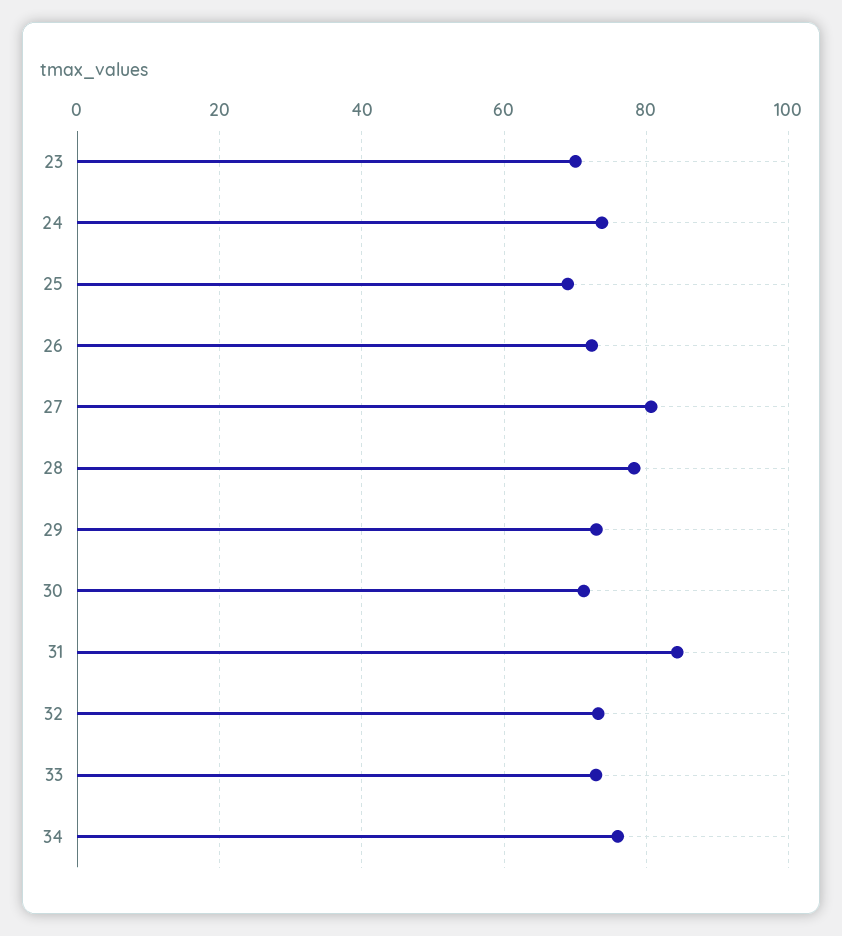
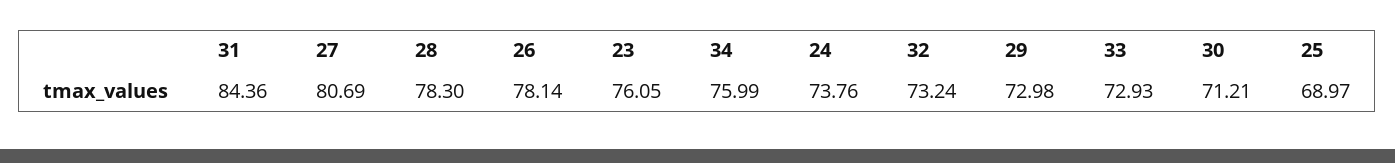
  {
-   "23": 70,
+   "23": 76.05,
    "24": 73.76,
    "25": 68.97,
-   "26": 72,
+   "26": 78.14,
    "27": 80.69,
    "28": 78.3,
    "29": 72.98,
    "30": 71.21,
    "31": 84.36,
    "32": 73.24,
    "33": 72.93,
    "34": 75.99
  }

